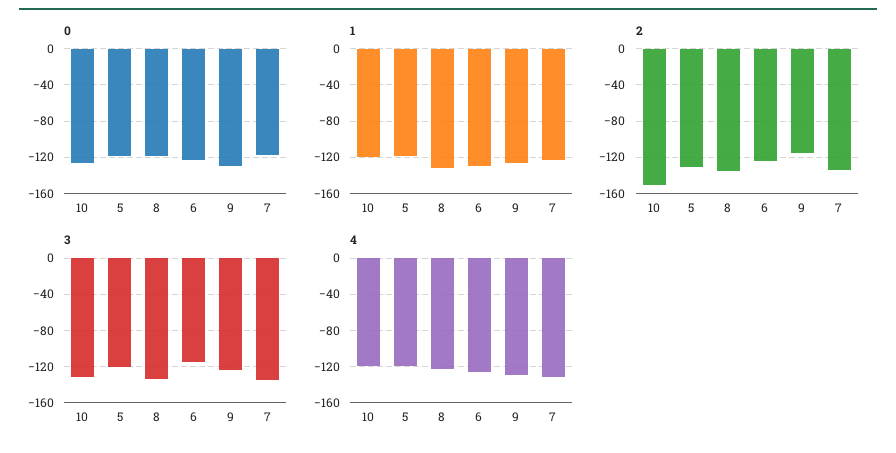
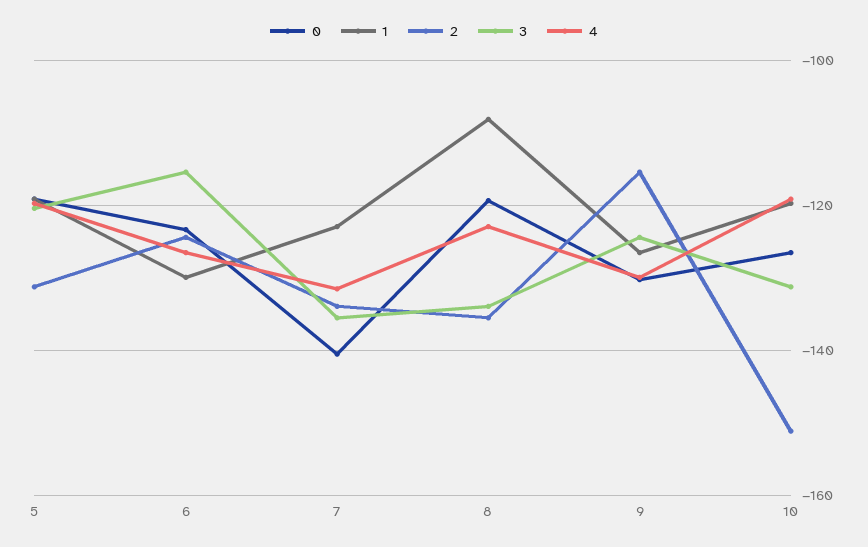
  {
    "0": {
      "10": -126,
      "5": -120,
      "8": -120,
      "6": -124,
      "9": -130,
-     "7": -120
+     "7": -140
    },
    "1": {
      "10": -120,
      "5": -120,
-     "8": -130,
+     "8": -108,
      "6": -130,
      "9": -126,
      "7": -122
    },
    "2": {
      "10": -152,
      "5": -132,
      "8": -136,
      "6": -124,
      "9": -116,
      "7": -134
    },
    "3": {
      "10": -132,
      "5": -120,
      "8": -134,
      "6": -116,
      "9": -124,
      "7": -136
    },
    "4": {
      "10": -120,
      "5": -120,
      "8": -122,
      "6": -126,
      "9": -130,
      "7": -132
    }
  }

